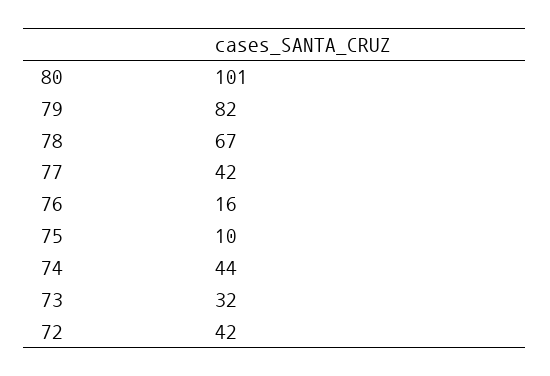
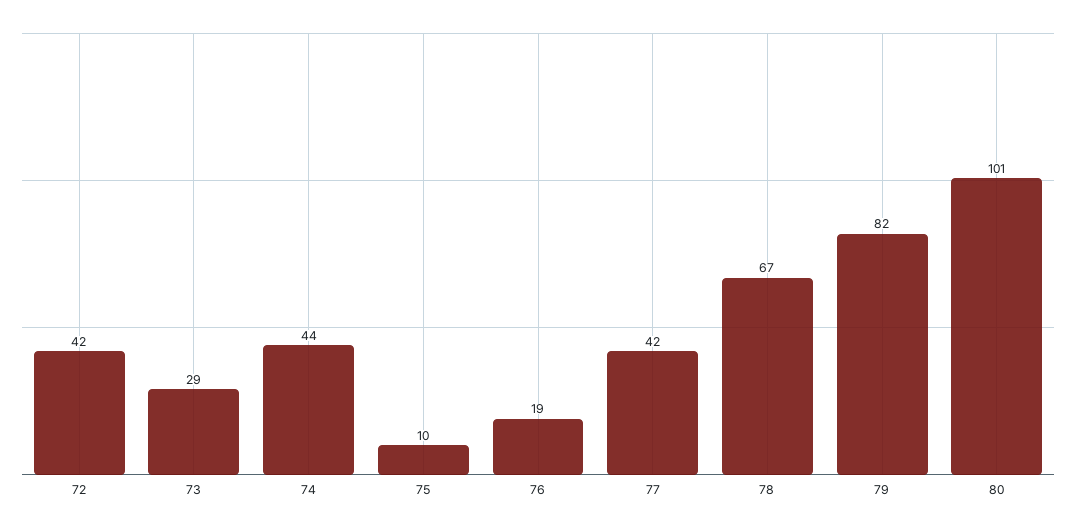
  {
    "80": 101,
    "79": 82,
    "78": 67,
    "77": 42,
-   "76": 16,
+   "76": 19,
    "75": 10,
    "74": 44,
-   "73": 32,
+   "73": 29,
    "72": 42
  }

